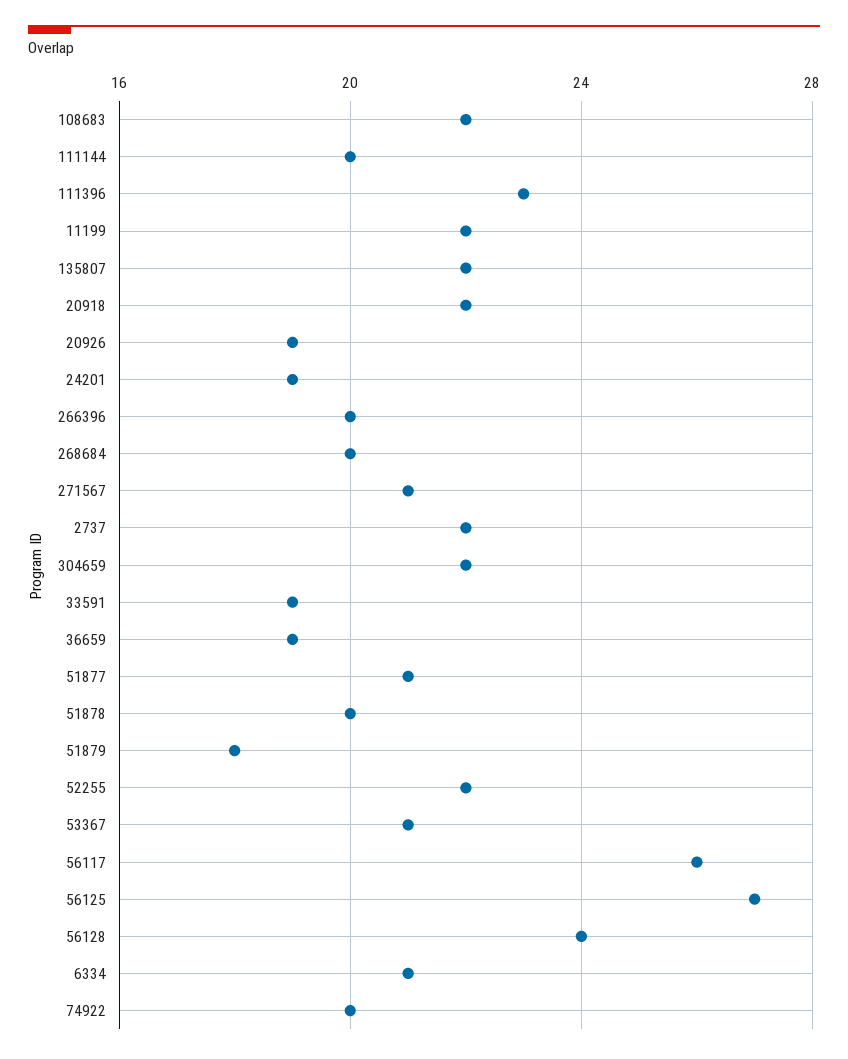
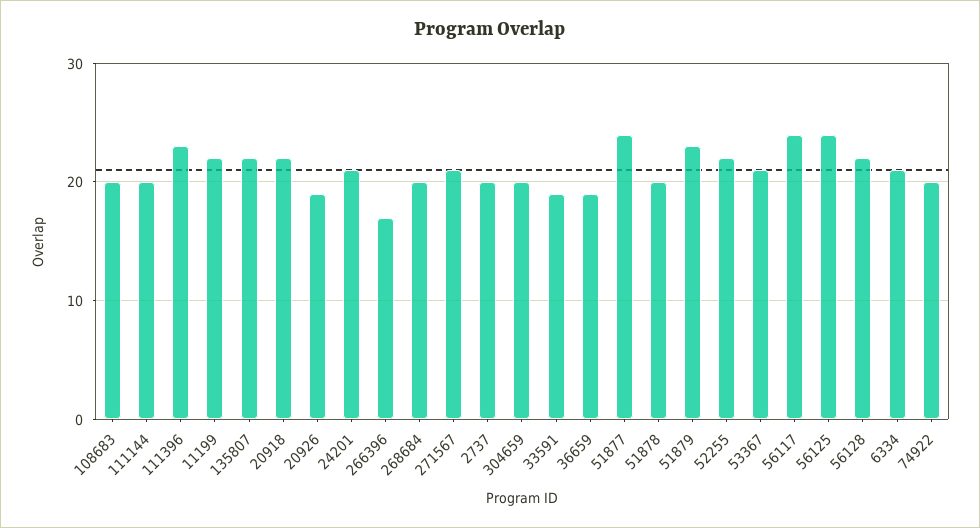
  {
-   "108683": 22,
+   "108683": 20,
    "111144": 20,
    "111396": 23,
    "11199": 22,
    "135807": 22,
    "20918": 22,
    "20926": 19,
-   "24201": 19,
+   "24201": 21,
-   "266396": 20,
+   "266396": 17,
    "268684": 20,
    "271567": 21,
-   "2737": 22,
+   "2737": 20,
-   "304659": 22,
+   "304659": 20,
    "33591": 19,
    "36659": 19,
-   "51877": 21,
+   "51877": 24,
    "51878": 20,
-   "51879": 18,
+   "51879": 23,
    "52255": 22,
    "53367": 21,
-   "56117": 26,
+   "56117": 24,
-   "56125": 27,
+   "56125": 24,
-   "56128": 24,
+   "56128": 22,
    "6334": 21,
    "74922": 20
  }

